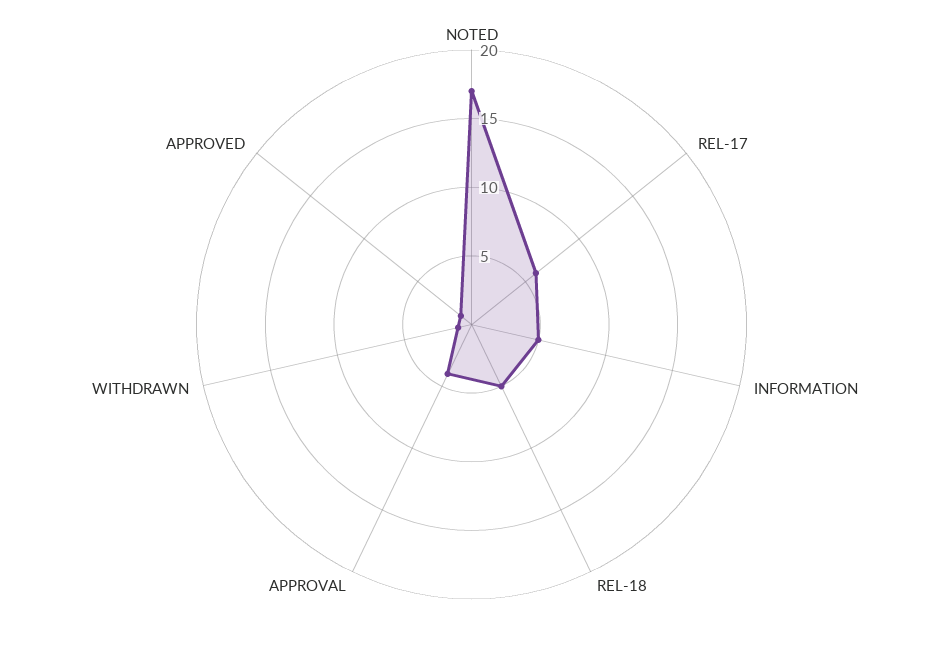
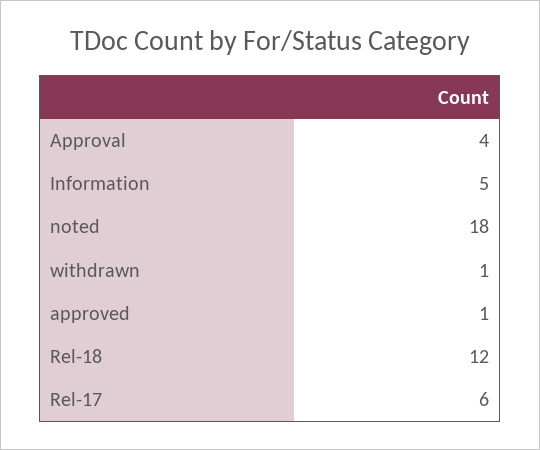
  {
-   "NOTED": 17,
+   "NOTED": 18,
    "REL-17": 6,
    "INFORMATION": 5,
-   "REL-18": 5,
+   "REL-18": 12,
    "APPROVAL": 4,
    "WITHDRAWN": 1,
    "APPROVED": 1
  }

